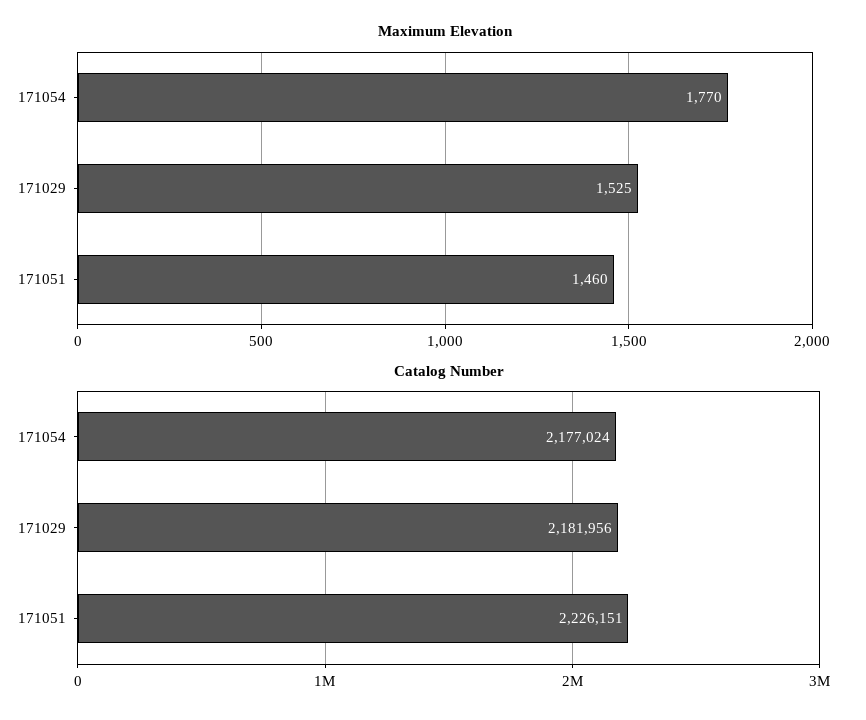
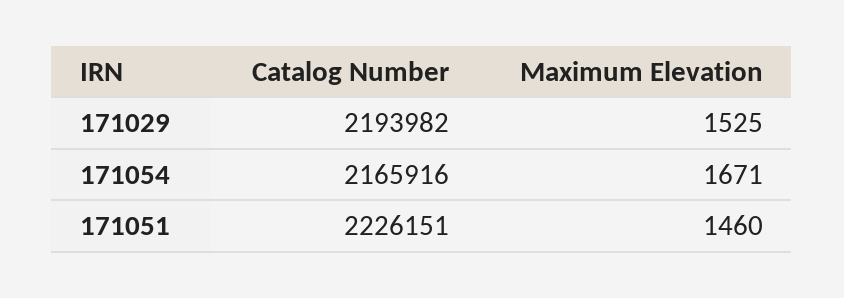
  {
    "Maximum Elevation": {
-     "171054": 1770,
+     "171054": 1671,
      "171029": 1525,
      "171051": 1460
    },
    "Catalog Number": {
-     "171054": 2177024,
+     "171054": 2165916,
-     "171029": 2181956,
+     "171029": 2193982,
      "171051": 2226151
    }
  }

